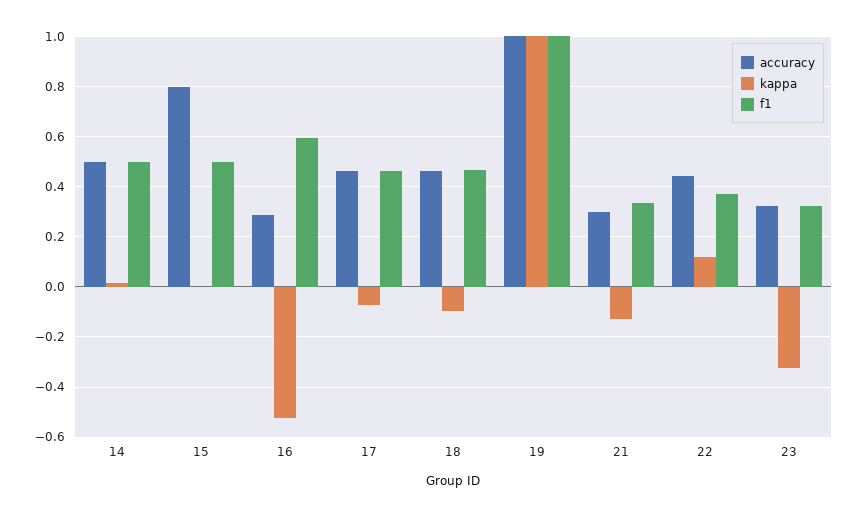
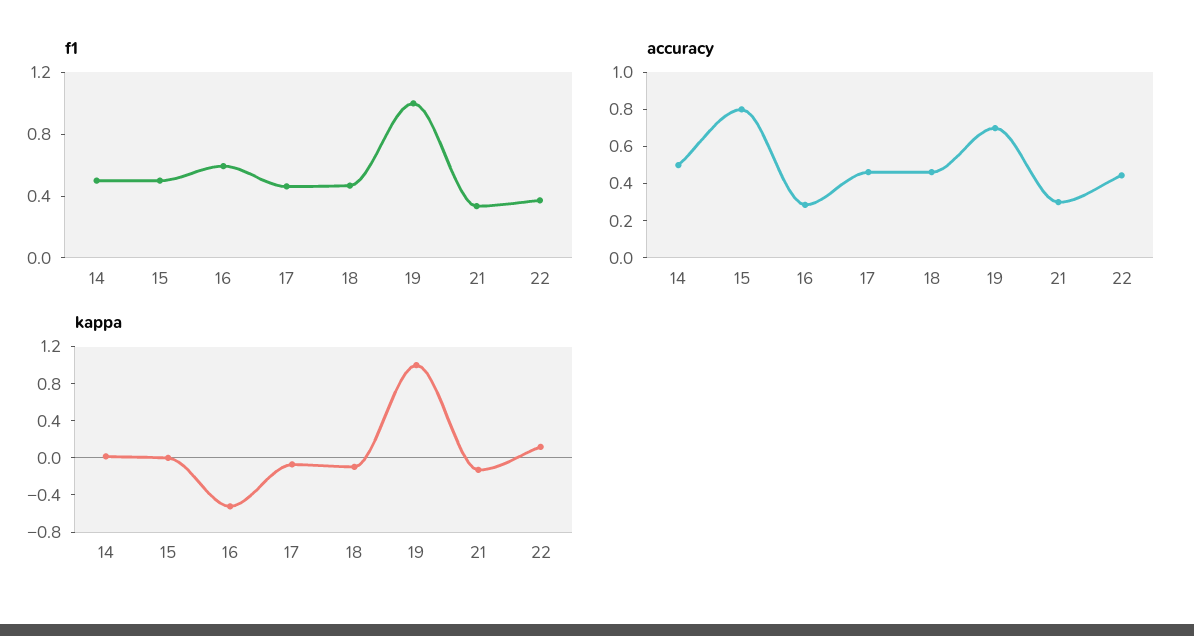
  {
    "accuracy": {
      "14": 0.5,
      "15": 0.8,
      "16": 0.275,
      "17": 0.45,
      "18": 0.45,
-     "19": 1,
+     "19": 0.7,
      "21": 0.3,
-     "22": 0.45,
+     "22": 0.45
-     "23": 0.325
    },
    "kappa": {
      "14": 0.025,
      "15": 0,
      "16": -0.525,
      "17": -0.075,
      "18": -0.1,
      "19": 1,
      "21": -0.125,
-     "22": 0.125,
+     "22": 0.125
-     "23": -0.325
    },
    "f1": {
      "14": 0.5,
      "15": 0.5,
      "16": 0.6,
      "17": 0.45,
      "18": 0.475,
      "19": 1,
      "21": 0.325,
-     "22": 0.375,
+     "22": 0.375
-     "23": 0.325
    }
  }

